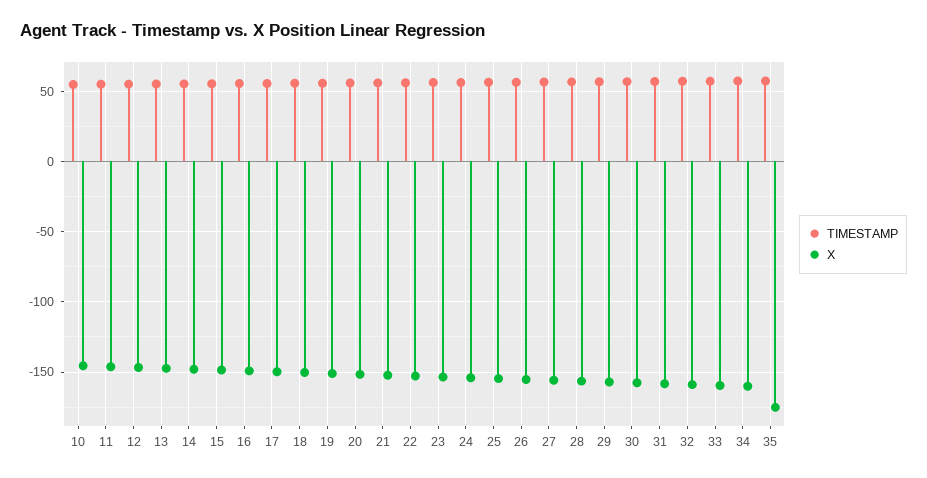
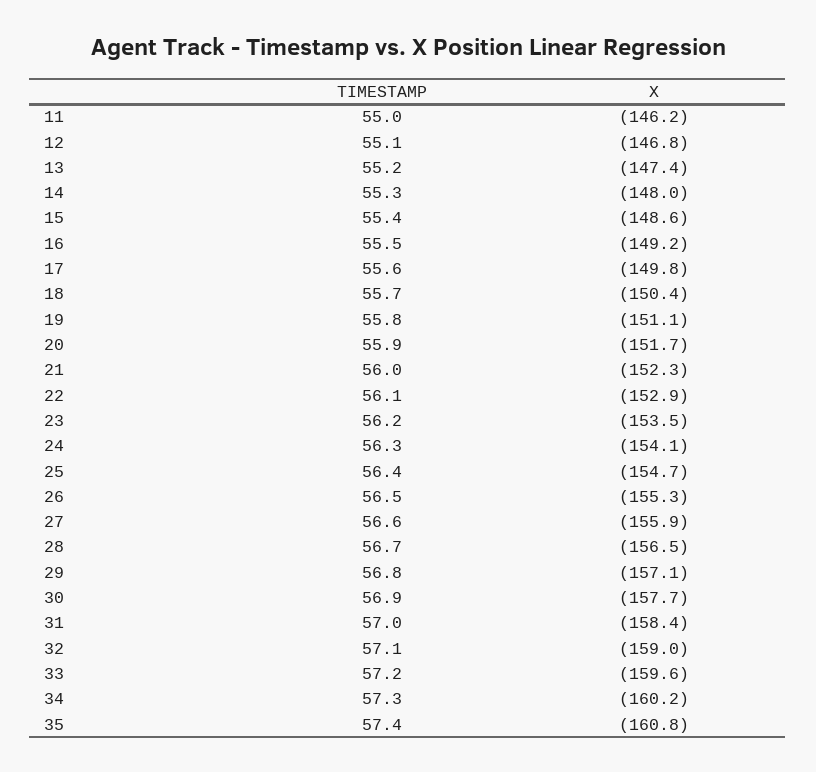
  {
    "TIMESTAMP": {
-     "10": 55,
      "11": 55,
      "12": 55.1,
      "13": 55.2,
      "14": 55.3,
      "15": 55.4,
      "16": 55.5,
      "17": 55.6,
      "18": 55.7,
      "19": 55.8,
      "20": 55.9,
      "21": 56,
      "22": 56.1,
      "23": 56.2,
      "24": 56.3,
      "25": 56.4,
      "26": 56.5,
      "27": 56.6,
      "28": 56.7,
      "29": 56.8,
      "30": 56.9,
      "31": 57,
      "32": 57.1,
      "33": 57.2,
      "34": 57.3,
      "35": 57.4
    },
    "X": {
-     "10": -145,
      "11": -146.2,
      "12": -146.8,
      "13": -147.4,
      "14": -148,
      "15": -148.6,
      "16": -149.2,
      "17": -149.8,
      "18": -150.4,
      "19": -151.1,
      "20": -151.7,
      "21": -152.3,
      "22": -152.9,
      "23": -153.5,
      "24": -154.1,
      "25": -154.7,
      "26": -155.3,
      "27": -155.9,
      "28": -156.5,
      "29": -157.1,
      "30": -157.7,
      "31": -158.4,
      "32": -159,
      "33": -159.6,
      "34": -160.2,
-     "35": -175
+     "35": -160.8
    }
  }

